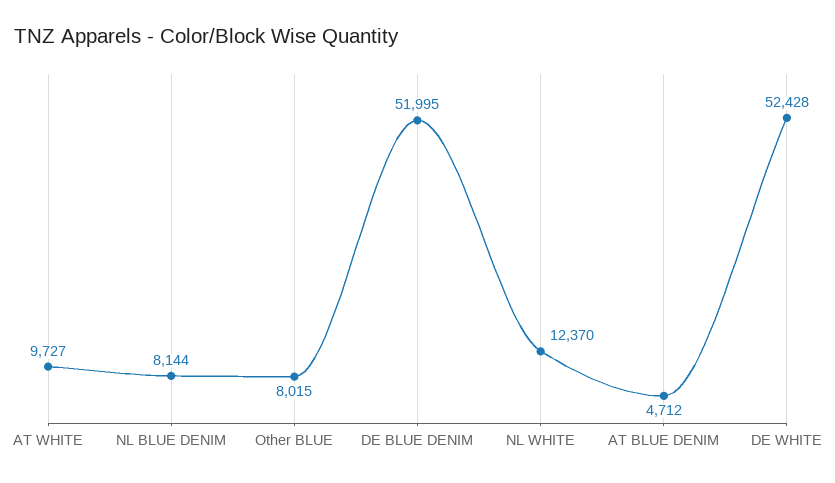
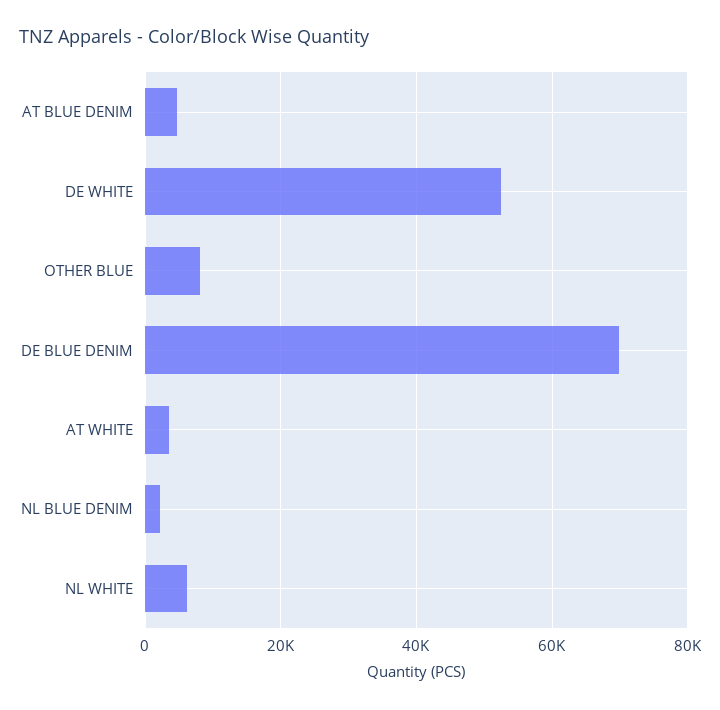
  {
-   "AT WHITE": 9727,
+   "AT WHITE": 4000,
-   "NL BLUE DENIM": 8144,
+   "NL BLUE DENIM": 2000,
    "Other BLUE": 8015,
-   "DE BLUE DENIM": 51995,
+   "DE BLUE DENIM": 70000,
-   "NL WHITE": 12370,
+   "NL WHITE": 6000,
    "AT BLUE DENIM": 4712,
    "DE WHITE": 52428
  }

